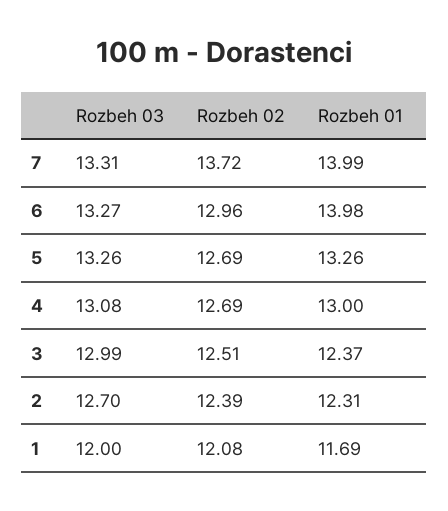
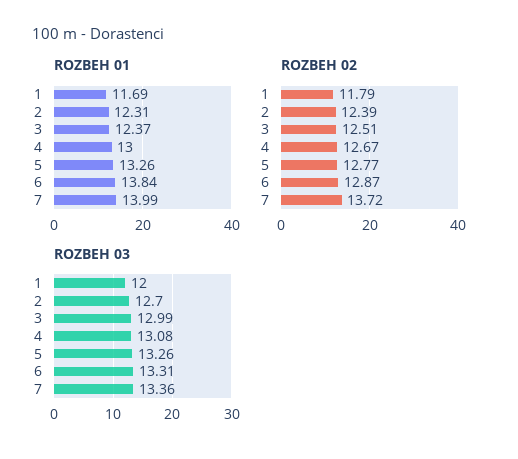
  {
    "Rozbeh 03": {
-     "7": 13.31,
+     "7": 13.36,
-     "6": 13.27,
+     "6": 13.31,
      "5": 13.26,
      "4": 13.08,
      "3": 12.99,
      "2": 12.7,
      "1": 12
    },
    "Rozbeh 02": {
      "7": 13.72,
-     "6": 12.96,
+     "6": 12.87,
-     "5": 12.69,
+     "5": 12.77,
-     "4": 12.69,
+     "4": 12.67,
      "3": 12.51,
      "2": 12.39,
-     "1": 12.08
+     "1": 11.79
    },
    "Rozbeh 01": {
      "7": 13.99,
-     "6": 13.98,
+     "6": 13.84,
      "5": 13.26,
      "4": 13,
      "3": 12.37,
      "2": 12.31,
      "1": 11.69
    }
  }

